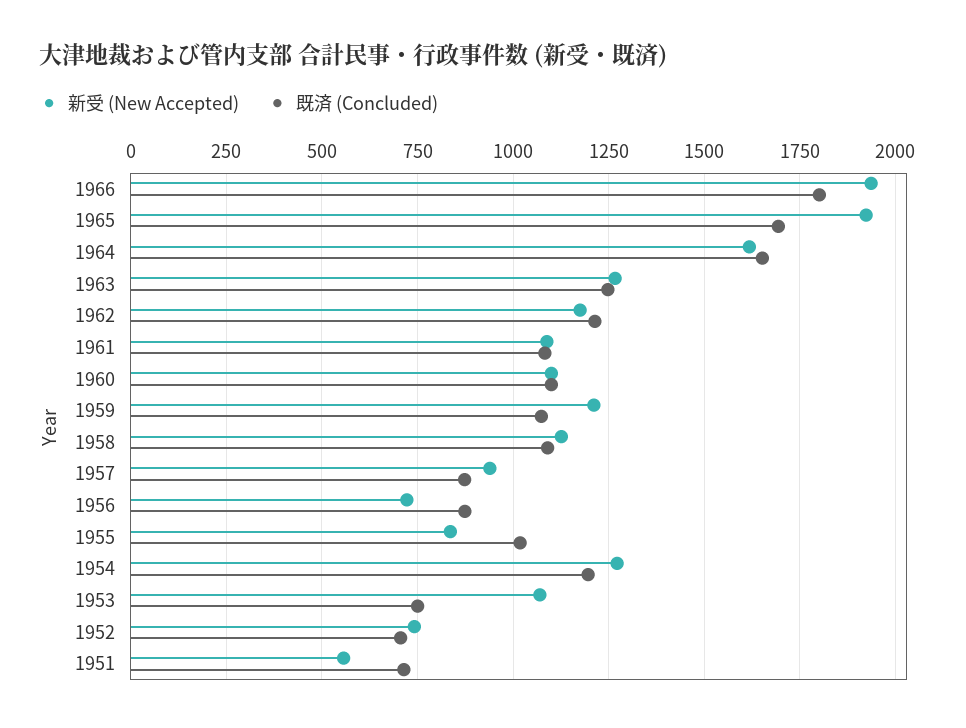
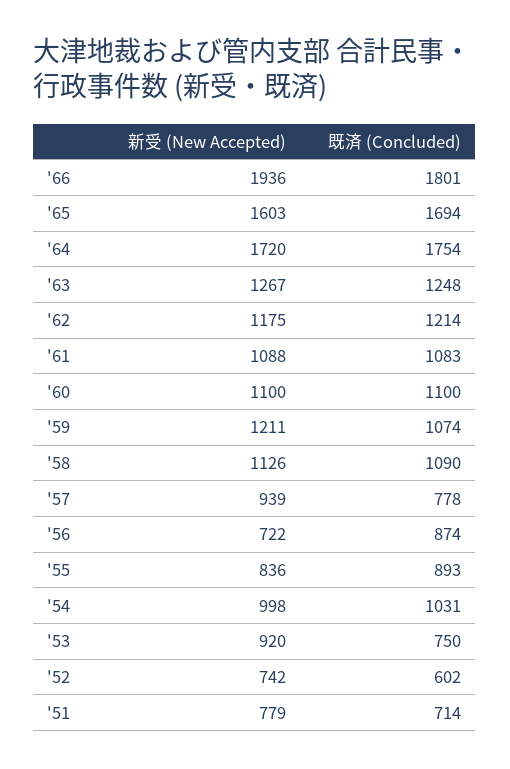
  {
    "新受 (New Accepted)": {
      "1966": 1936,
-     "1965": 1925,
+     "1965": 1603,
-     "1964": 1625,
+     "1964": 1720,
      "1963": 1267,
      "1962": 1175,
      "1961": 1088,
      "1960": 1100,
      "1959": 1211,
      "1958": 1126,
      "1957": 939,
      "1956": 722,
      "1955": 836,
-     "1954": 1275,
+     "1954": 998,
-     "1953": 1075,
+     "1953": 920,
      "1952": 742,
-     "1951": 550
+     "1951": 779
    },
    "既済 (Concluded)": {
      "1966": 1801,
      "1965": 1694,
-     "1964": 1650,
+     "1964": 1754,
      "1963": 1248,
      "1962": 1214,
      "1961": 1083,
      "1960": 1100,
      "1959": 1074,
      "1958": 1090,
-     "1957": 875,
+     "1957": 778,
      "1956": 874,
-     "1955": 1025,
+     "1955": 893,
-     "1954": 1200,
+     "1954": 1031,
      "1953": 750,
-     "1952": 700,
+     "1952": 602,
      "1951": 714
    }
  }

